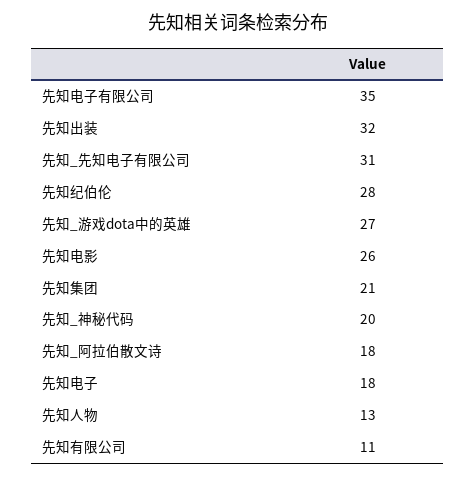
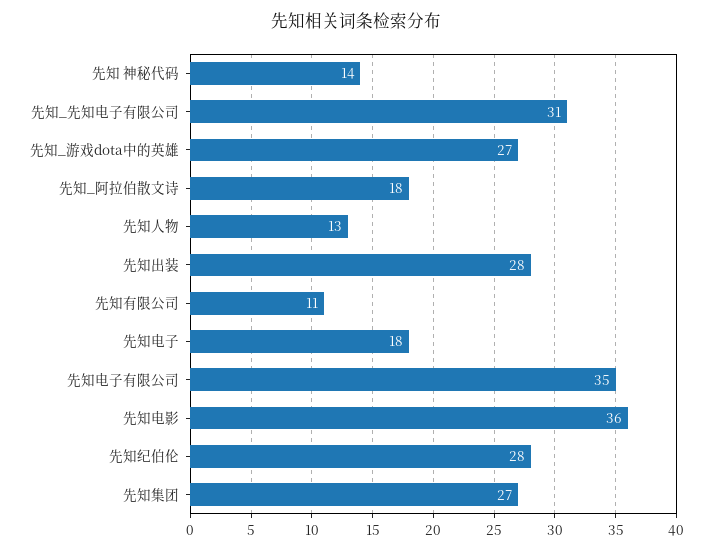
  {
    "先知电子有限公司": 35,
-   "先知出装": 32,
+   "先知出装": 28,
    "先知_先知电子有限公司": 31,
    "先知纪伯伦": 28,
    "先知_游戏dota中的英雄": 27,
-   "先知电影": 26,
+   "先知电影": 36,
-   "先知集团": 21,
+   "先知集团": 27,
-   "先知_神秘代码": 20,
+   "先知_神秘代码": 14,
    "先知_阿拉伯散文诗": 18,
    "先知电子": 18,
    "先知人物": 13,
    "先知有限公司": 11
  }

